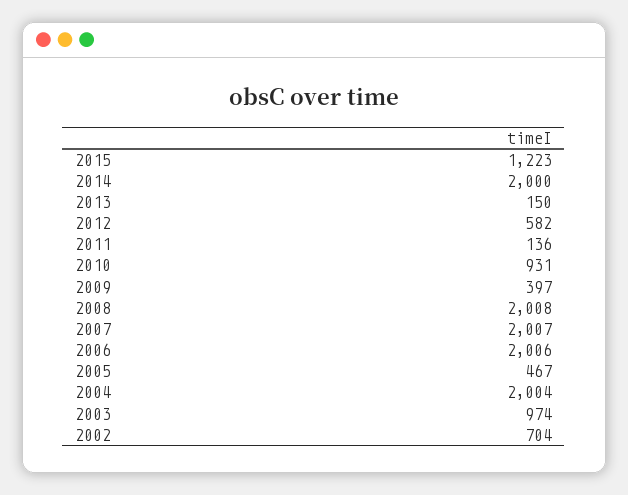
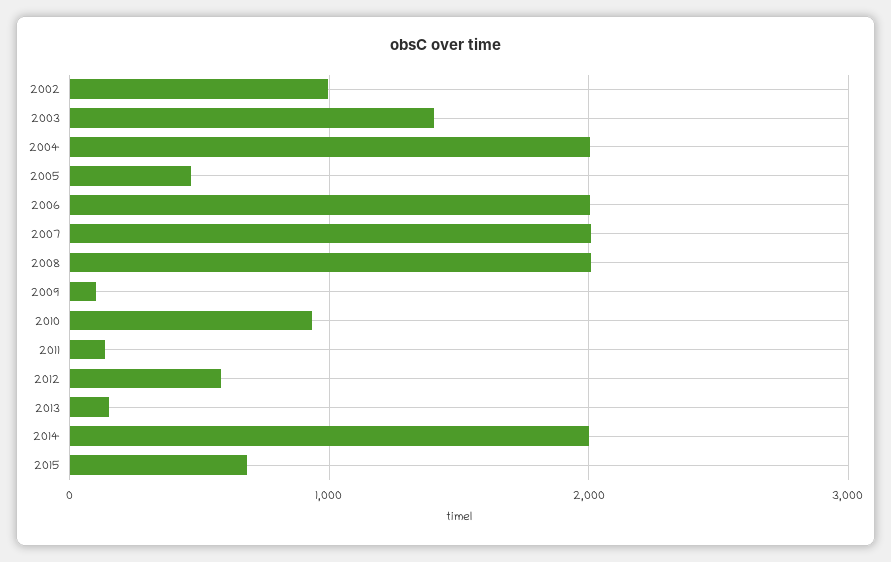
  {
-   "2015": 1223,
+   "2015": 700,
    "2014": 2000,
    "2013": 150,
    "2012": 582,
    "2011": 136,
    "2010": 931,
-   "2009": 397,
+   "2009": 100,
    "2008": 2008,
    "2007": 2007,
    "2006": 2006,
    "2005": 467,
    "2004": 2004,
-   "2003": 974,
+   "2003": 1400,
-   "2002": 704
+   "2002": 1000
  }

